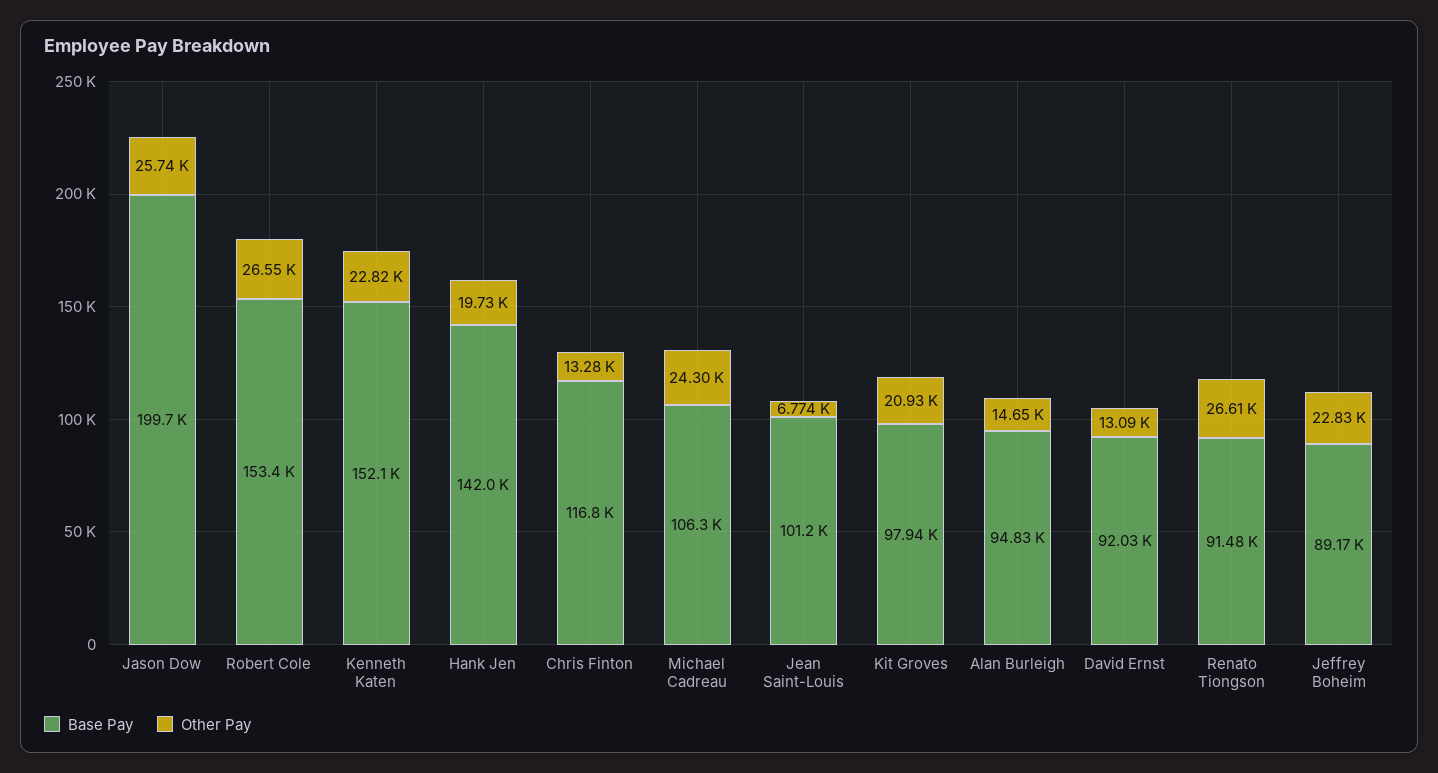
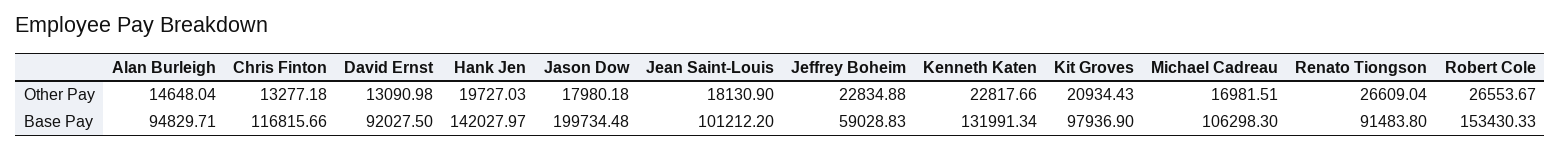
  {
    "Base Pay": {
      "Jason Dow": 199734.48,
      "Robert Cole": 153430.33,
-     "Kenneth Katen": 152100,
+     "Kenneth Katen": 131991.34,
      "Hank Jen": 142027.97,
      "Chris Finton": 116815.66,
      "Michael Cadreau": 106298.3,
      "Jean Saint-Louis": 101212.2,
      "Kit Groves": 97936.9,
      "Alan Burleigh": 94829.71,
      "David Ernst": 92027.5,
      "Renato Tiongson": 91483.8,
-     "Jeffrey Boheim": 89170
+     "Jeffrey Boheim": 59028.83
    },
    "Other Pay": {
-     "Jason Dow": 25740,
+     "Jason Dow": 17980.18,
      "Robert Cole": 26553.67,
      "Kenneth Katen": 22817.66,
      "Hank Jen": 19727.03,
      "Chris Finton": 13277.18,
-     "Michael Cadreau": 24300,
+     "Michael Cadreau": 16981.51,
-     "Jean Saint-Louis": 6774,
+     "Jean Saint-Louis": 18130.9,
      "Kit Groves": 20934.43,
      "Alan Burleigh": 14648.04,
      "David Ernst": 13090.98,
      "Renato Tiongson": 26609.04,
      "Jeffrey Boheim": 22834.88
    }
  }

